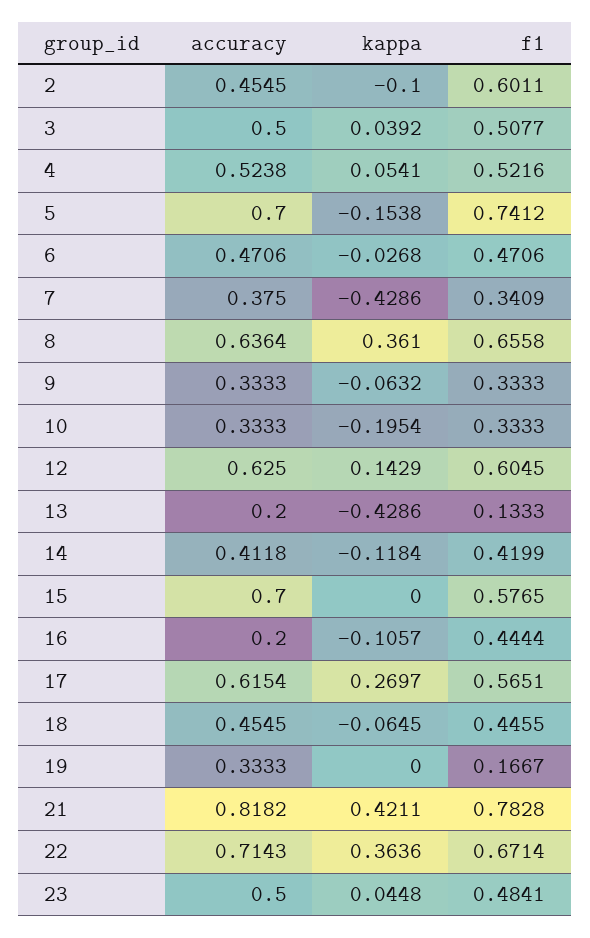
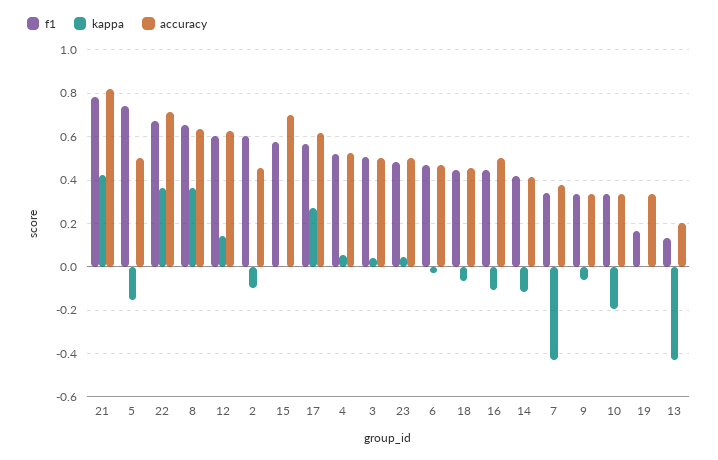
  {
    "accuracy": {
      "2": 0.4545,
      "3": 0.5,
      "4": 0.5238,
-     "5": 0.7,
+     "5": 0.5,
      "6": 0.4706,
      "7": 0.375,
      "8": 0.6364,
      "9": 0.3333,
      "10": 0.3333,
      "12": 0.625,
      "13": 0.2,
      "14": 0.4118,
      "15": 0.7,
-     "16": 0.2,
+     "16": 0.5,
      "17": 0.6154,
      "18": 0.4545,
      "19": 0.3333,
      "21": 0.8182,
      "22": 0.7143,
      "23": 0.5
    },
    "kappa": {
      "2": -0.1,
      "3": 0.0392,
      "4": 0.0541,
      "5": -0.1538,
      "6": -0.0268,
      "7": -0.4286,
      "8": 0.361,
      "9": -0.0632,
      "10": -0.1954,
      "12": 0.1429,
      "13": -0.4286,
      "14": -0.1184,
      "15": 0,
      "16": -0.1057,
      "17": 0.2697,
      "18": -0.0645,
      "19": 0,
      "21": 0.4211,
      "22": 0.3636,
      "23": 0.0448
    },
    "f1": {
      "2": 0.6011,
      "3": 0.5077,
      "4": 0.5216,
      "5": 0.7412,
      "6": 0.4706,
      "7": 0.3409,
      "8": 0.6558,
      "9": 0.3333,
      "10": 0.3333,
      "12": 0.6045,
      "13": 0.1333,
      "14": 0.4199,
      "15": 0.5765,
      "16": 0.4444,
      "17": 0.5651,
      "18": 0.4455,
      "19": 0.1667,
      "21": 0.7828,
      "22": 0.6714,
      "23": 0.4841
    }
  }

